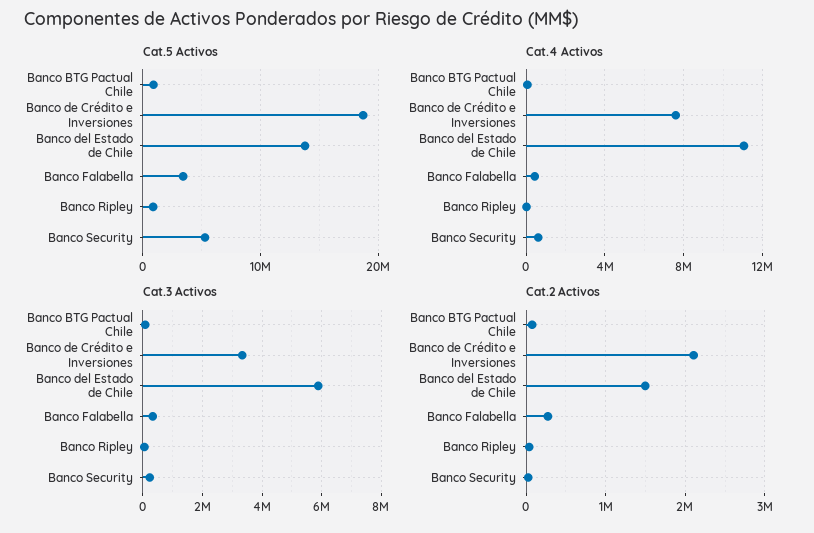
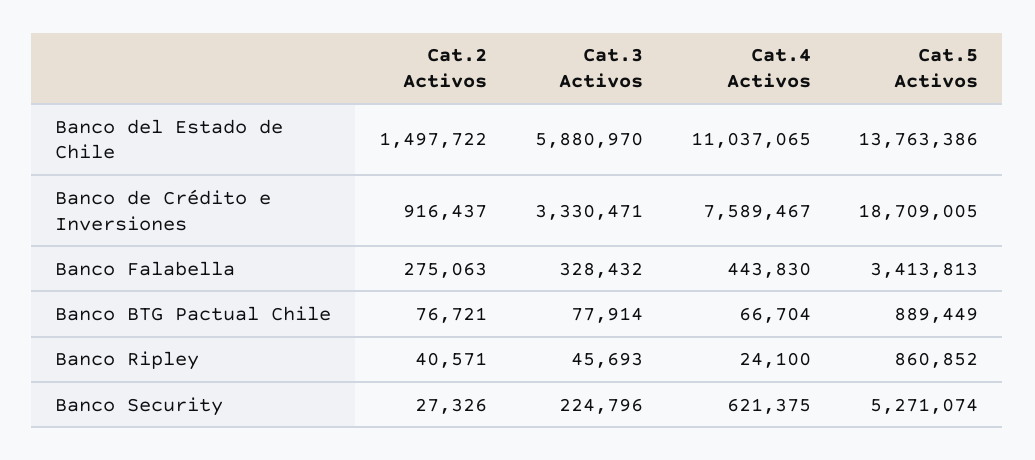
  {
    "Cat.5 Activos": {
      "Banco BTG Pactual Chile": 889449,
      "Banco de Crédito e Inversiones": 18709005,
      "Banco del Estado de Chile": 13763386,
      "Banco Falabella": 3413813,
      "Banco Ripley": 860852,
      "Banco Security": 5271074
    },
    "Cat.4 Activos": {
      "Banco BTG Pactual Chile": 66704,
      "Banco de Crédito e Inversiones": 7589467,
      "Banco del Estado de Chile": 11037065,
      "Banco Falabella": 443830,
      "Banco Ripley": 24100,
      "Banco Security": 621375
    },
    "Cat.3 Activos": {
      "Banco BTG Pactual Chile": 77914,
      "Banco de Crédito e Inversiones": 3330471,
      "Banco del Estado de Chile": 5880970,
      "Banco Falabella": 328432,
      "Banco Ripley": 45693,
      "Banco Security": 224796
    },
    "Cat.2 Activos": {
      "Banco BTG Pactual Chile": 76721,
-     "Banco de Crédito e Inversiones": 2100000,
+     "Banco de Crédito e Inversiones": 916437,
      "Banco del Estado de Chile": 1497722,
      "Banco Falabella": 275063,
      "Banco Ripley": 40571,
      "Banco Security": 27326
    }
  }

